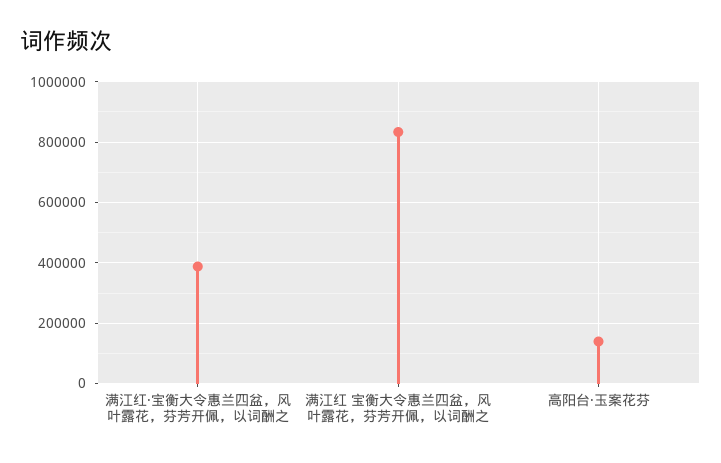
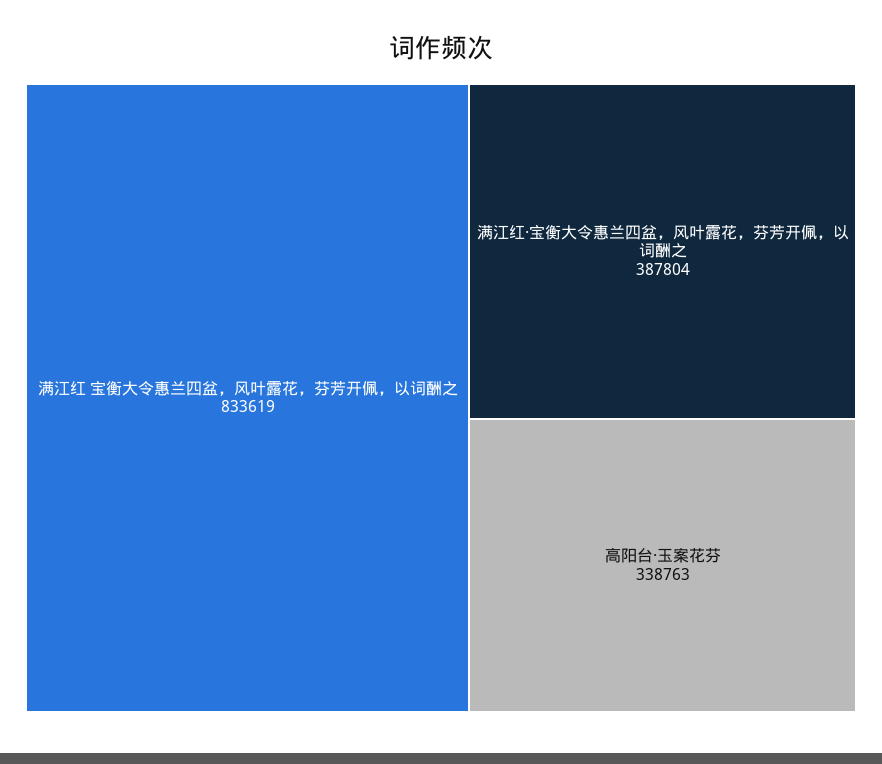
  {
    "满江红·宝衡大令惠兰四盆，风叶露花，芬芳开佩，以词酬之": 387804,
    "满江红 宝衡大令惠兰四盆，风叶露花，芬芳开佩，以词酬之": 833619,
-   "高阳台·玉案花芬": 140000
+   "高阳台·玉案花芬": 338763
  }

